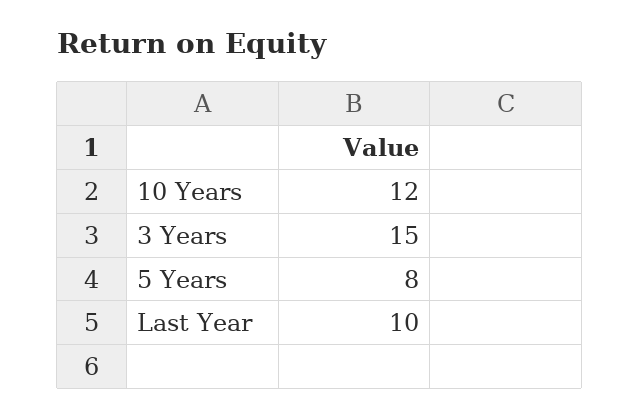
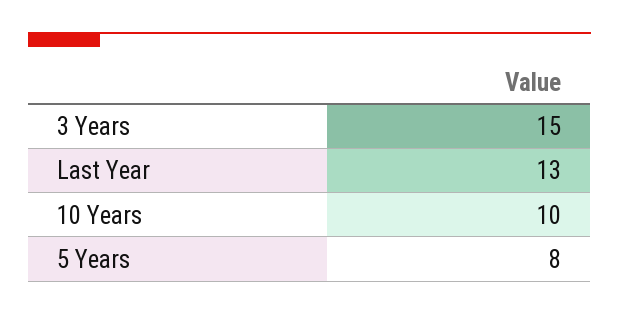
  {
-   "10 Years": 12,
+   "10 Years": 10,
    "3 Years": 15,
    "5 Years": 8,
-   "Last Year": 10
+   "Last Year": 13
  }

